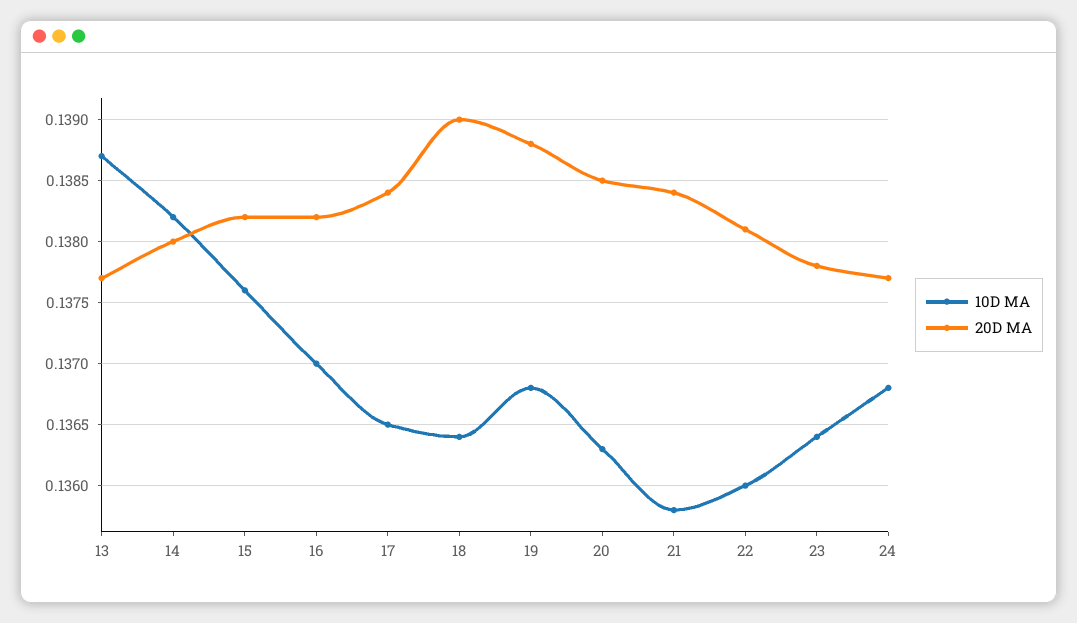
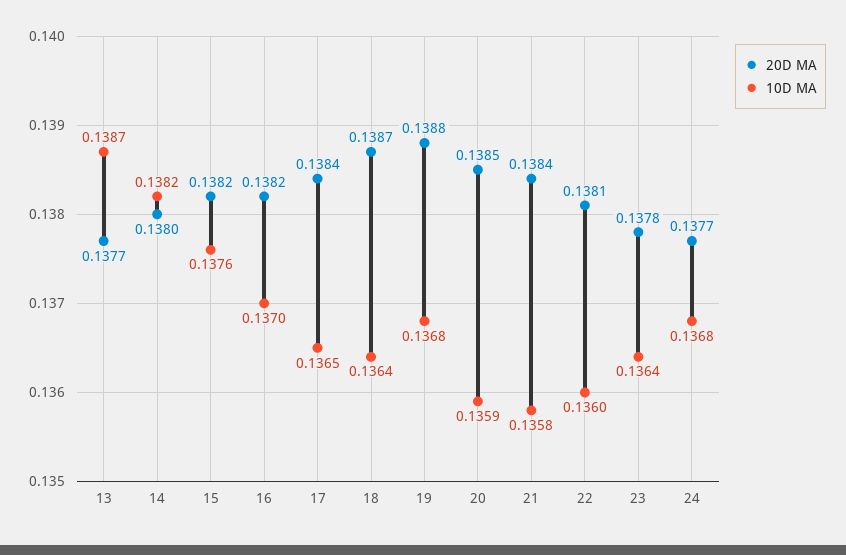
  {
    "10D MA": {
      "13": 0.1387,
      "14": 0.1382,
      "15": 0.1376,
      "16": 0.137,
      "17": 0.1365,
      "18": 0.1364,
      "19": 0.1368,
-     "20": 0.1363,
+     "20": 0.1359,
      "21": 0.1358,
      "22": 0.136,
      "23": 0.1364,
      "24": 0.1368
    },
    "20D MA": {
      "13": 0.1377,
      "14": 0.138,
      "15": 0.1382,
      "16": 0.1382,
      "17": 0.1384,
-     "18": 0.139,
+     "18": 0.1387,
      "19": 0.1388,
      "20": 0.1385,
      "21": 0.1384,
      "22": 0.1381,
      "23": 0.1378,
      "24": 0.1377
    }
  }

